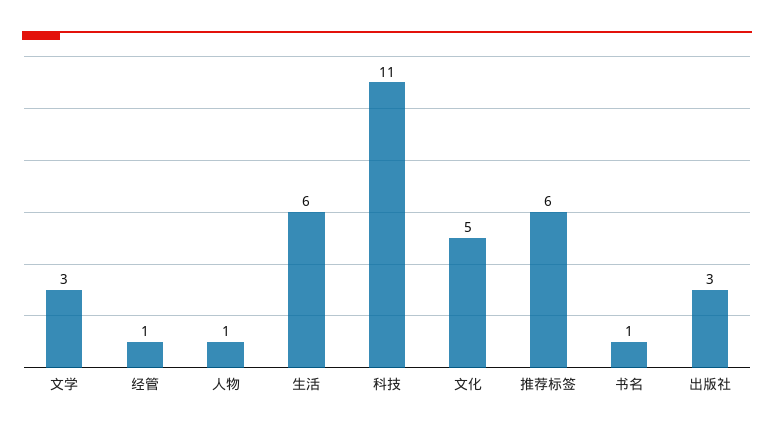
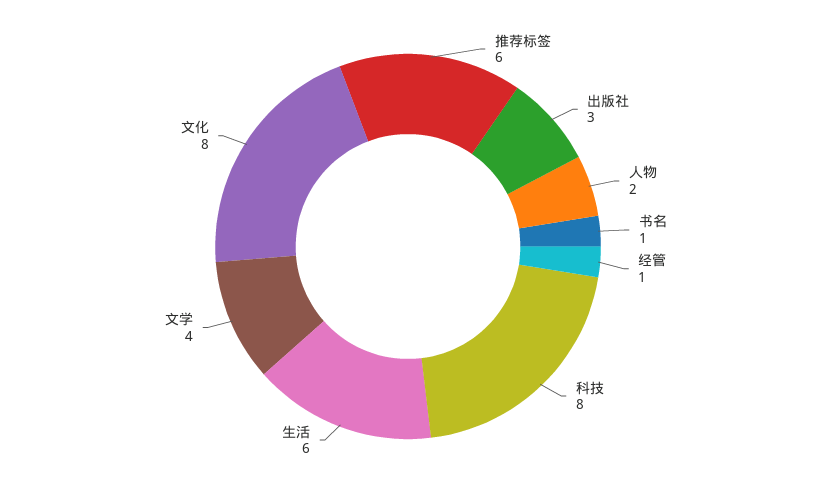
  {
-   "文学": 3,
+   "文学": 4,
    "经管": 1,
-   "人物": 1,
+   "人物": 2,
    "生活": 6,
-   "科技": 11,
+   "科技": 8,
-   "文化": 5,
+   "文化": 8,
    "推荐标签": 6,
    "书名": 1,
    "出版社": 3
  }

